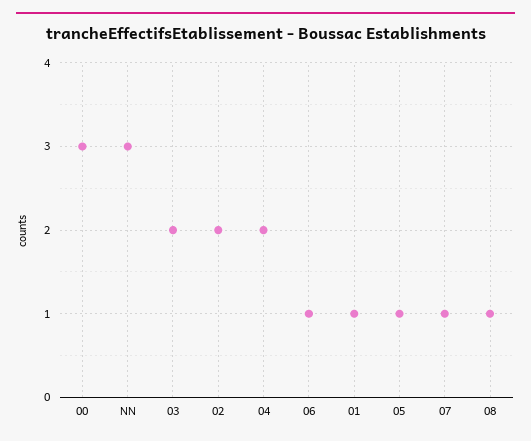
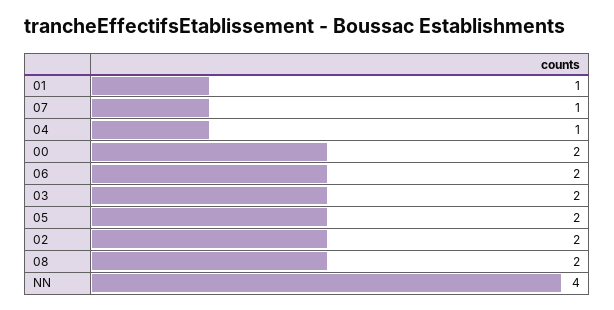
  {
-   "00": 3,
+   "00": 2,
-   "NN": 3,
+   "NN": 4,
    "03": 2,
    "02": 2,
-   "04": 2,
+   "04": 1,
-   "06": 1,
+   "06": 2,
    "01": 1,
-   "05": 1,
+   "05": 2,
    "07": 1,
-   "08": 1
+   "08": 2
  }

